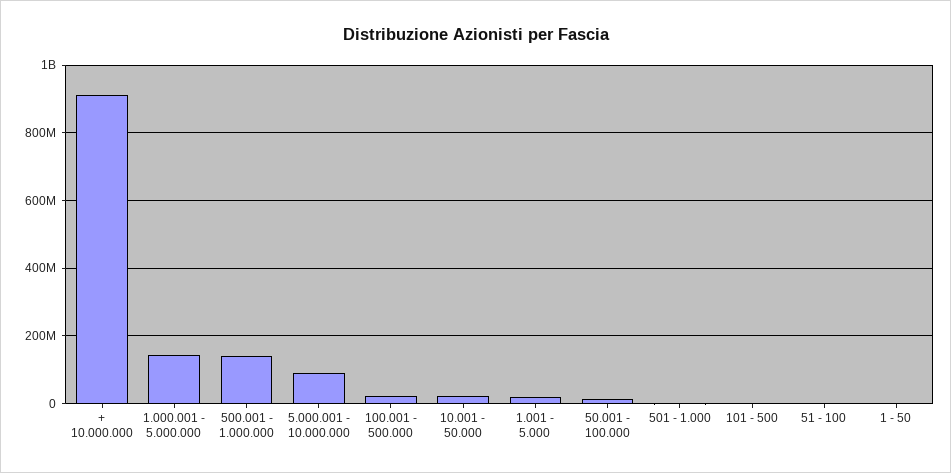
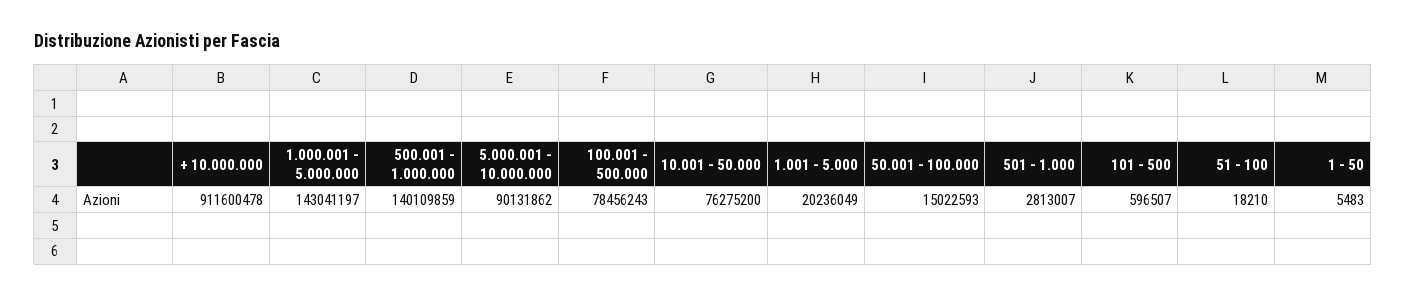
  {
    "+ 10.000.000": 911600478,
    "1.000.001 - 5.000.000": 143041197,
    "500.001 - 1.000.000": 140109859,
    "5.000.001 - 10.000.000": 90131862,
-   "100.001 - 500.000": 20000000,
+   "100.001 - 500.000": 78456243,
-   "10.001 - 50.000": 20000000,
+   "10.001 - 50.000": 76275200,
    "1.001 - 5.000": 20236049,
    "50.001 - 100.000": 15022593,
    "501 - 1.000": 2813007,
    "101 - 500": 596507,
    "51 - 100": 18210,
    "1 - 50": 5483
  }

